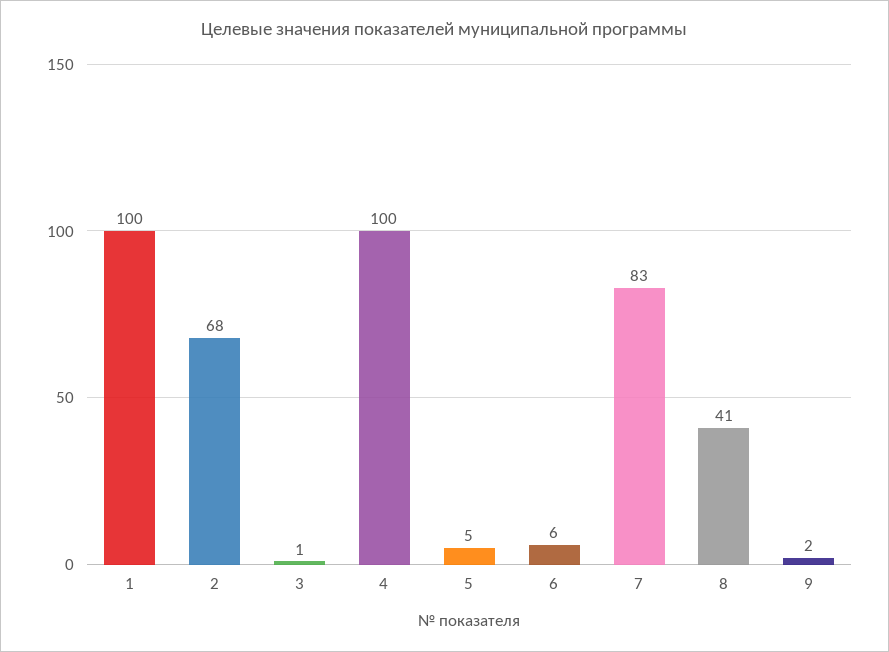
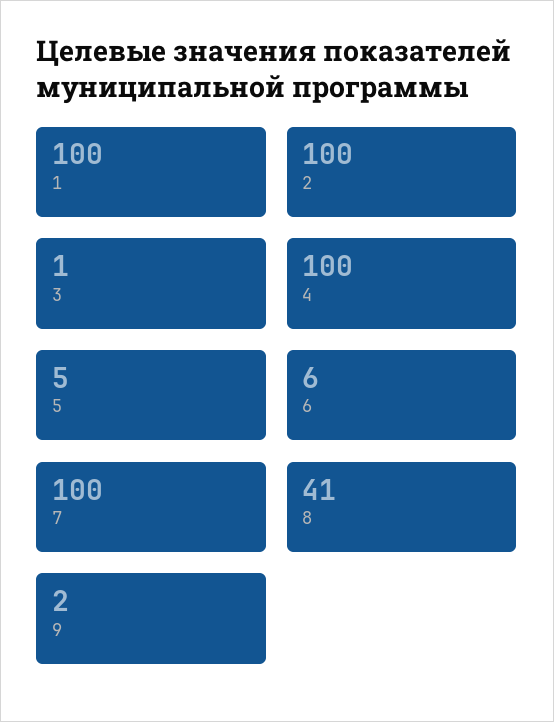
  {
    "1": 100,
-   "2": 68,
+   "2": 100,
    "3": 1,
    "4": 100,
    "5": 5,
    "6": 6,
-   "7": 83,
+   "7": 100,
    "8": 41,
    "9": 2
  }

